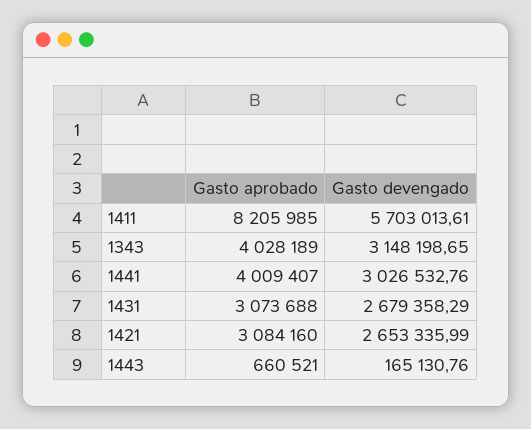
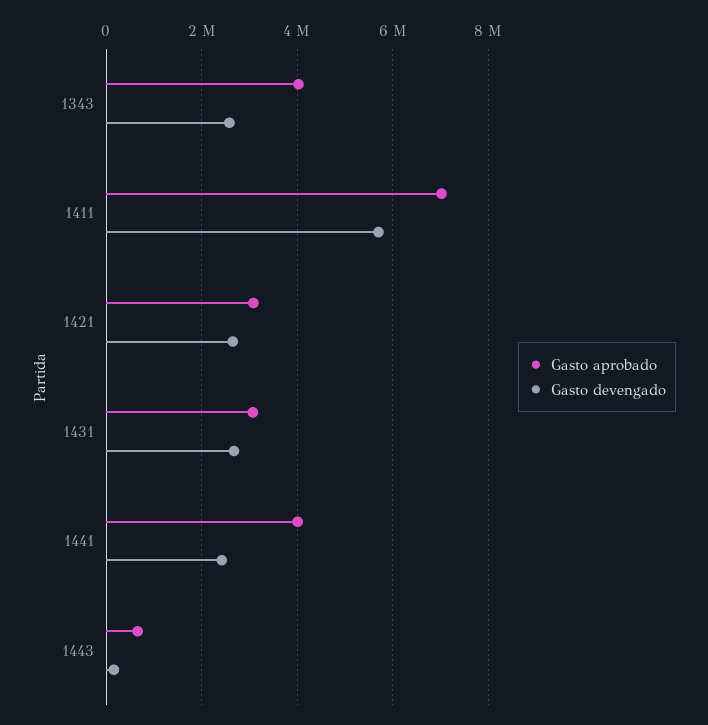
  {
    "Gasto aprobado": {
-     "1411": 8205985,
+     "1411": 7000000,
      "1343": 4028189,
      "1441": 4009407,
      "1431": 3073688,
      "1421": 3084160,
      "1443": 660521
    },
    "Gasto devengado": {
      "1411": 5703013.61,
-     "1343": 3148198.65,
+     "1343": 2600000,
-     "1441": 3026532.76,
+     "1441": 2400000,
      "1431": 2679358.29,
      "1421": 2653335.99,
      "1443": 165130.76
    }
  }

